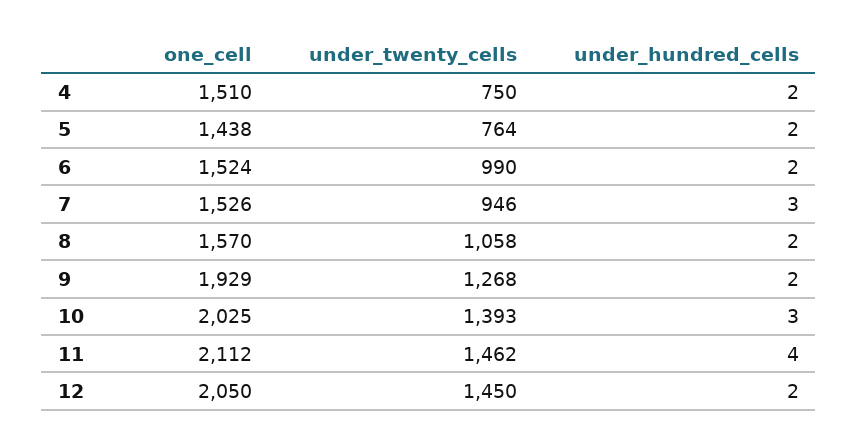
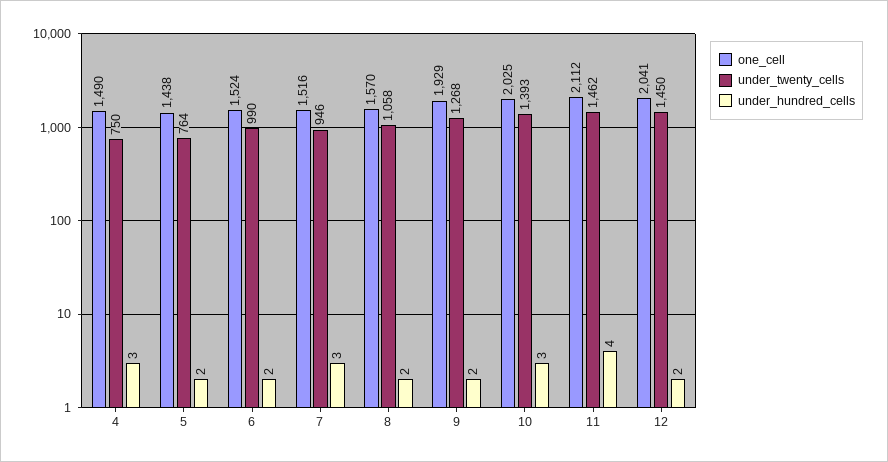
  {
    "one_cell": {
-     "4": 1510,
+     "4": 1490,
      "5": 1438,
      "6": 1524,
-     "7": 1526,
+     "7": 1516,
      "8": 1570,
      "9": 1929,
      "10": 2025,
      "11": 2112,
-     "12": 2050
+     "12": 2041
    },
    "under_twenty_cells": {
      "4": 750,
      "5": 764,
      "6": 990,
      "7": 946,
      "8": 1058,
      "9": 1268,
      "10": 1393,
      "11": 1462,
      "12": 1450
    },
    "under_hundred_cells": {
-     "4": 2,
+     "4": 3,
      "5": 2,
      "6": 2,
      "7": 3,
      "8": 2,
      "9": 2,
      "10": 3,
      "11": 4,
      "12": 2
    }
  }

